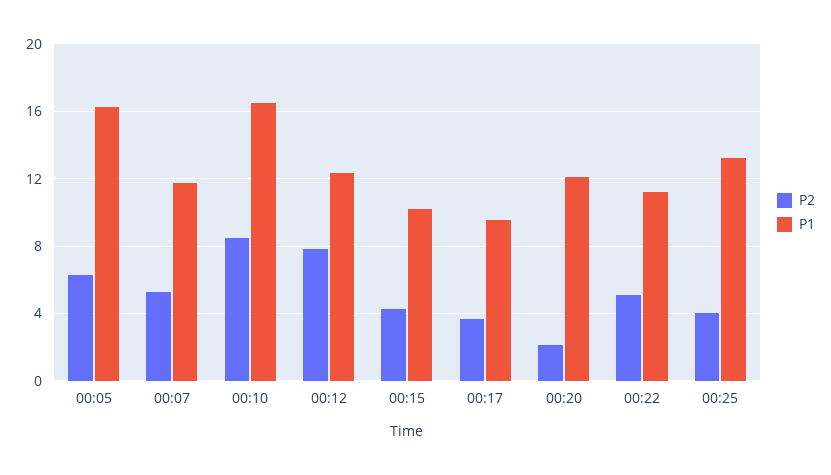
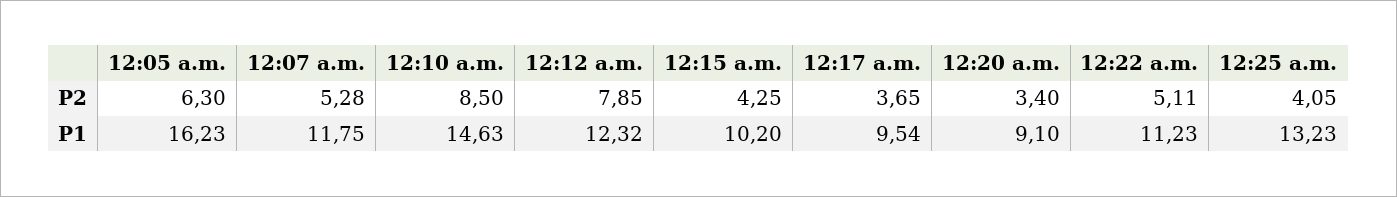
  {
    "P2": {
      "00:05": 6.3,
      "00:07": 5.28,
      "00:10": 8.5,
      "00:12": 7.85,
      "00:15": 4.25,
      "00:17": 3.65,
-     "00:20": 2,
+     "00:20": 3.4,
      "00:22": 5.11,
      "00:25": 4.05
    },
    "P1": {
      "00:05": 16.23,
      "00:07": 11.75,
-     "00:10": 16.5,
+     "00:10": 14.63,
      "00:12": 12.32,
      "00:15": 10.2,
      "00:17": 9.54,
-     "00:20": 12,
+     "00:20": 9.1,
      "00:22": 11.23,
      "00:25": 13.23
    }
  }

